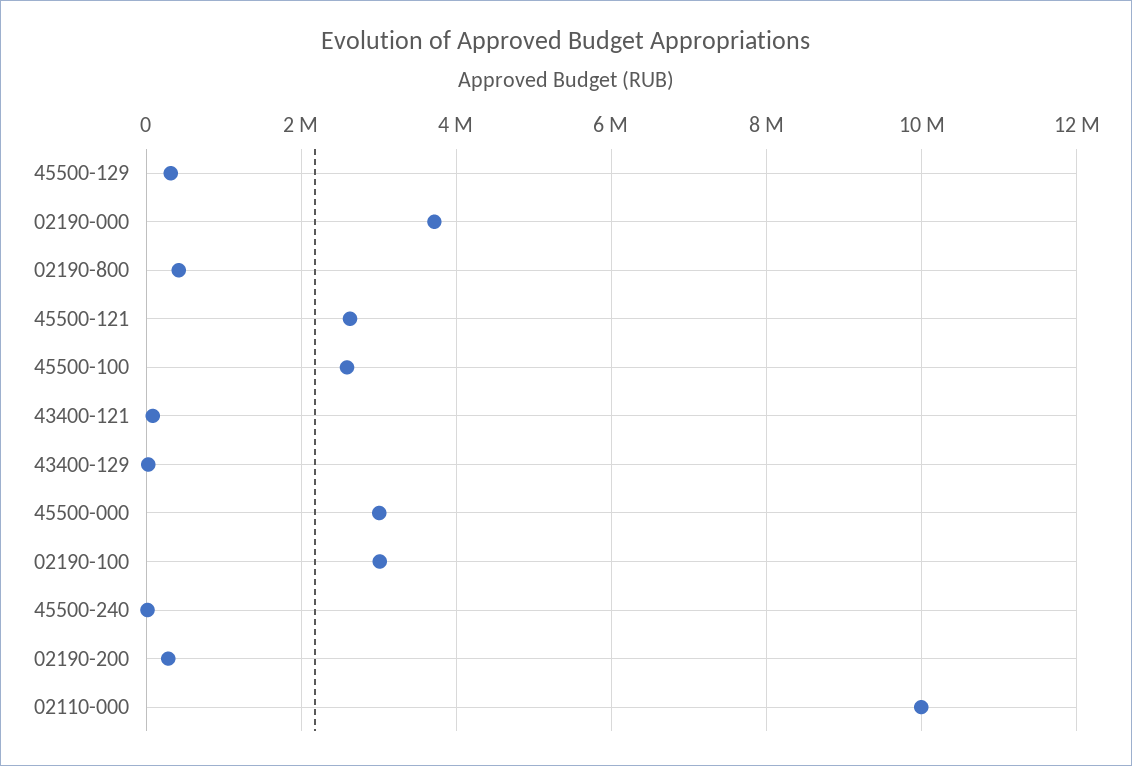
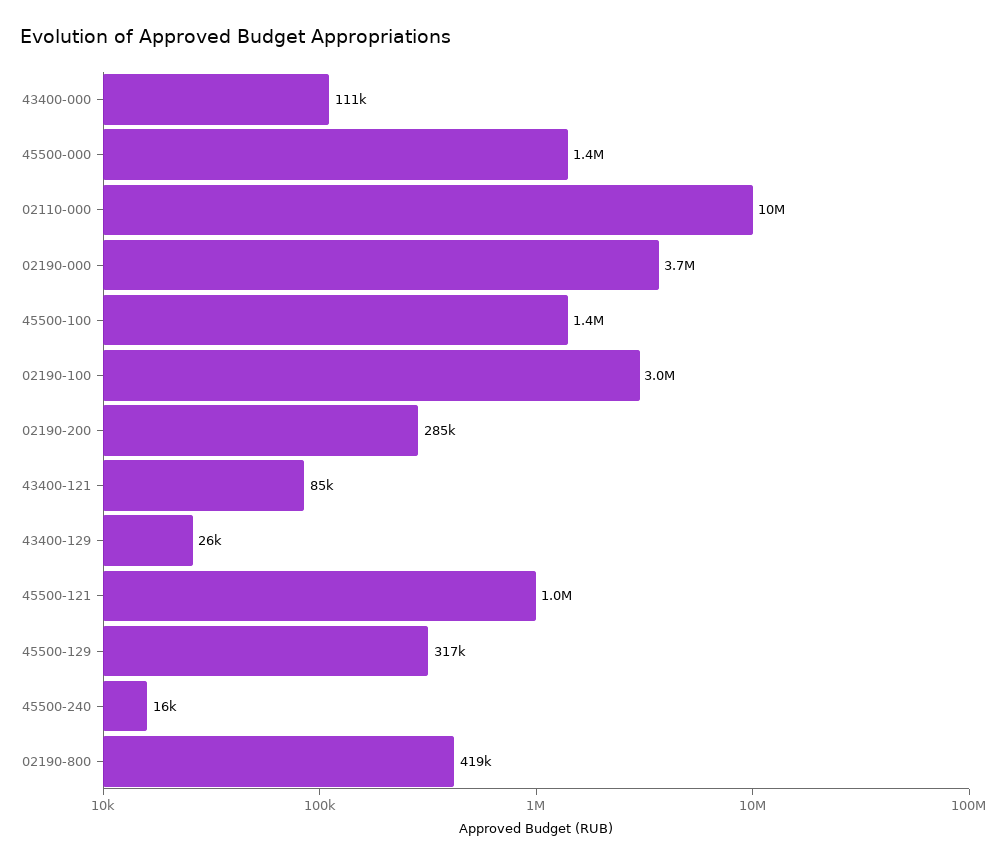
  {
    "45500-129": 317000,
    "02190-000": 3700000,
    "02190-800": 419000,
-   "45500-121": 2600000,
+   "45500-121": 1000000,
-   "45500-100": 2600000,
+   "45500-100": 1400000,
    "43400-121": 85000,
    "43400-129": 26000,
-   "45500-000": 3000000,
+   "45500-000": 1400000,
    "02190-100": 3000000,
    "45500-240": 16000,
    "02190-200": 285000,
-   "02110-000": 10000000
+   "02110-000": 10000000,
+   "43400-000": 111000
  }

